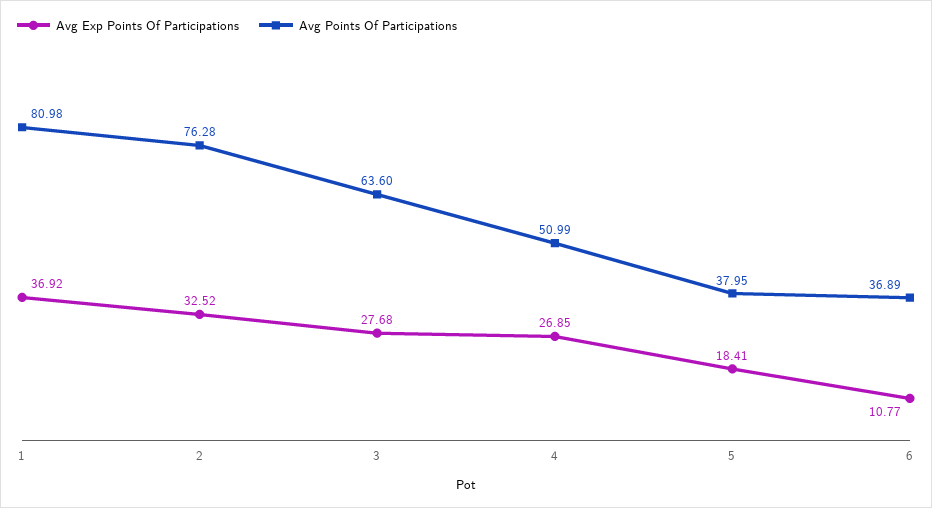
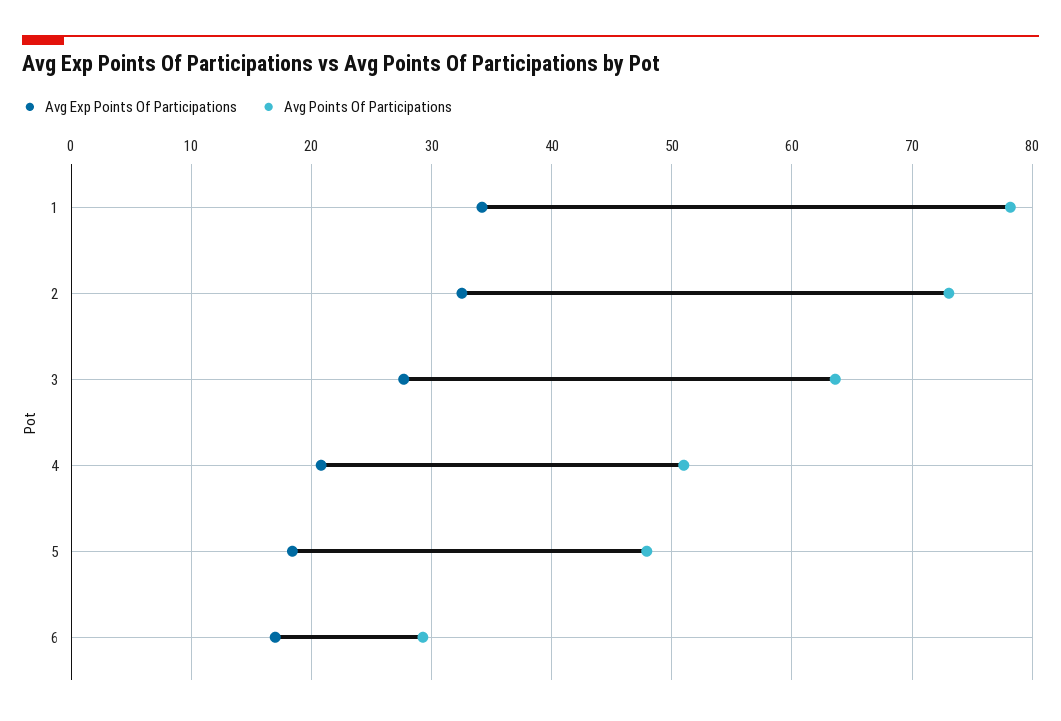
  {
    "Avg Exp Points Of Participations": {
-     "1": 36.92,
+     "1": 34,
      "2": 32.52,
      "3": 27.68,
-     "4": 26.85,
+     "4": 21,
      "5": 18.41,
-     "6": 10.77
+     "6": 17
    },
    "Avg Points Of Participations": {
-     "1": 80.98,
+     "1": 78,
-     "2": 76.28,
+     "2": 73,
      "3": 63.6,
      "4": 50.99,
-     "5": 37.95,
+     "5": 48,
-     "6": 36.89
+     "6": 29
    }
  }

